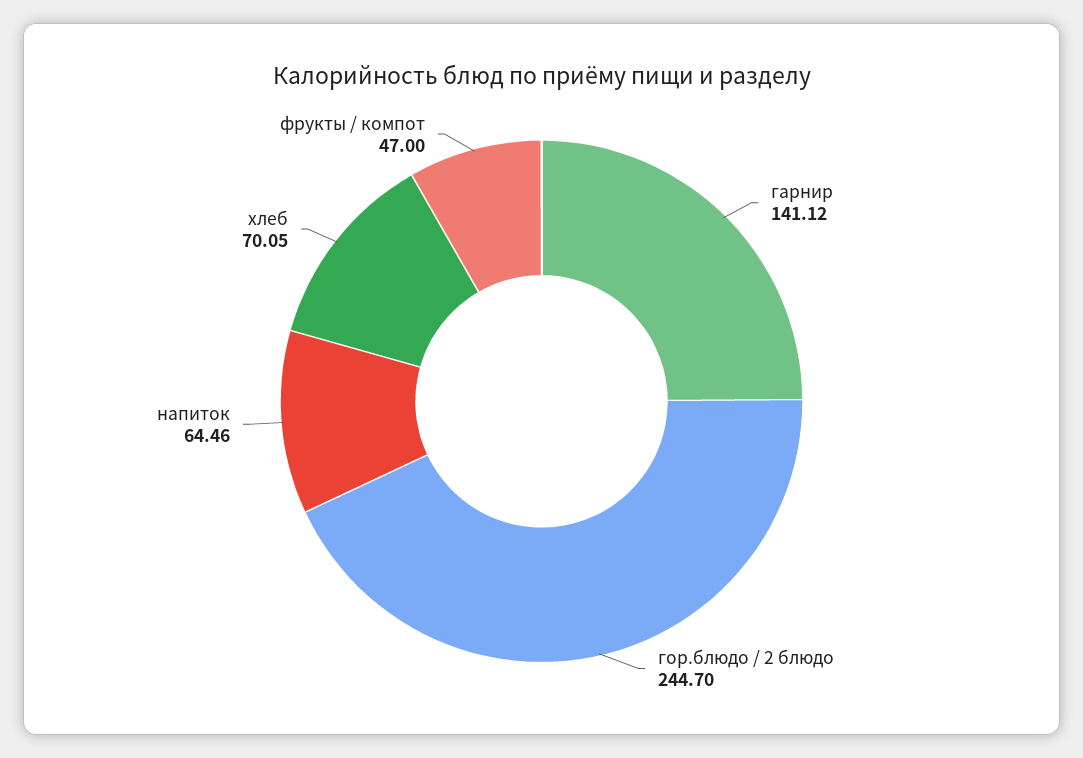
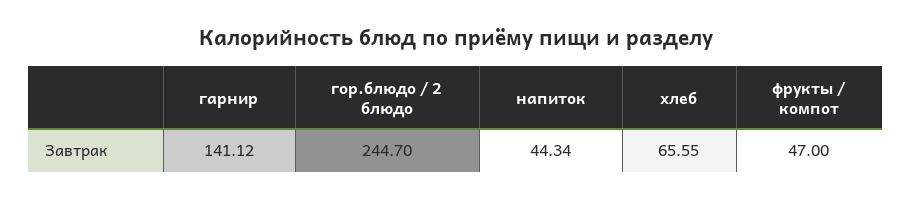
  {
    "гарнир": 141.12,
    "гор.блюдо / 2 блюдо": 244.7,
-   "напиток": 64.46,
+   "напиток": 44.34,
-   "хлеб": 70.05,
+   "хлеб": 65.55,
    "фрукты / компот": 47
  }

